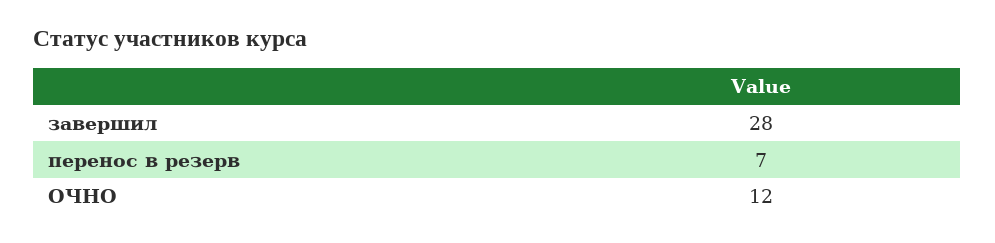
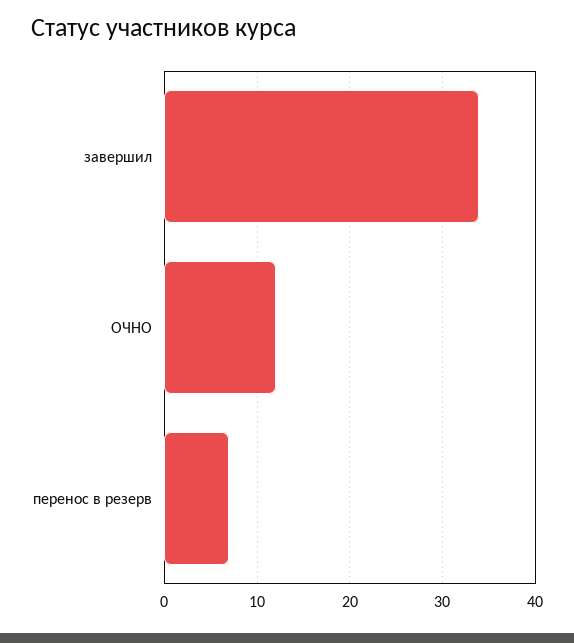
  {
-   "завершил": 28,
+   "завершил": 34,
    "перенос в резерв": 7,
    "ОЧНО": 12
  }

